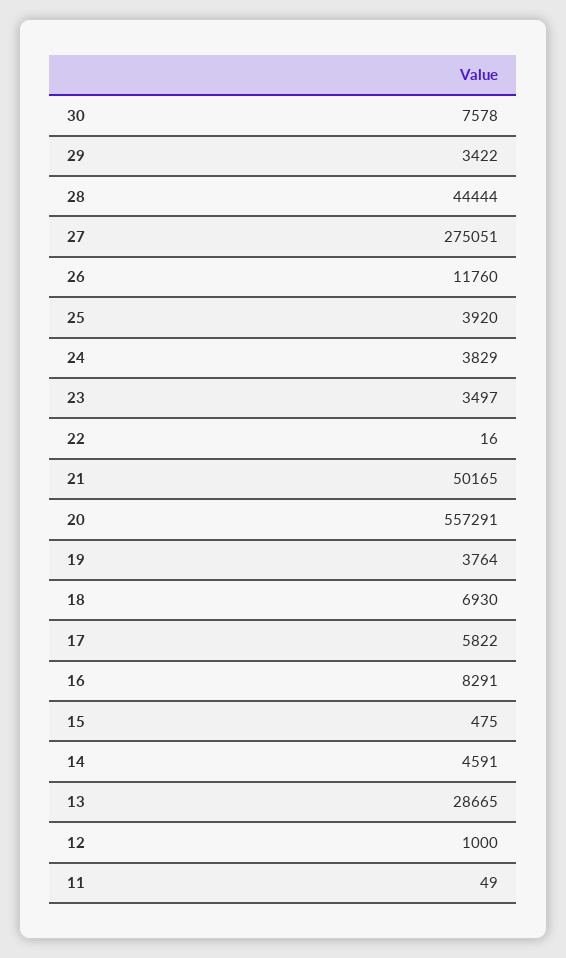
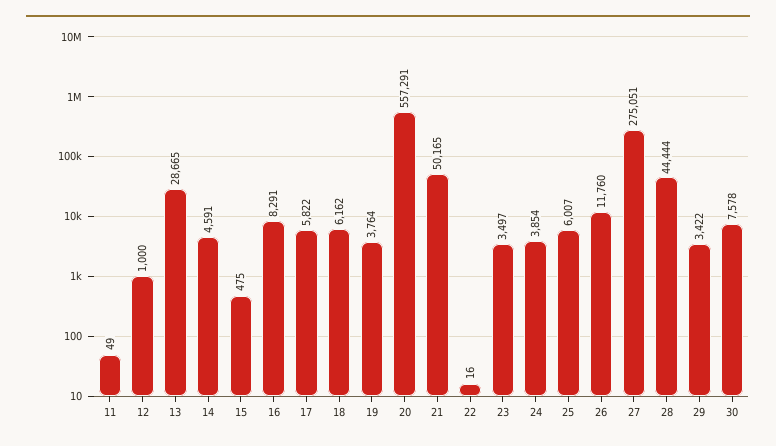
  {
    "30": 7578,
    "29": 3422,
    "28": 44444,
    "27": 275051,
    "26": 11760,
-   "25": 3920,
+   "25": 6007,
-   "24": 3829,
+   "24": 3854,
    "23": 3497,
    "22": 16,
    "21": 50165,
    "20": 557291,
    "19": 3764,
-   "18": 6930,
+   "18": 6162,
    "17": 5822,
    "16": 8291,
    "15": 475,
    "14": 4591,
    "13": 28665,
    "12": 1000,
    "11": 49
  }

